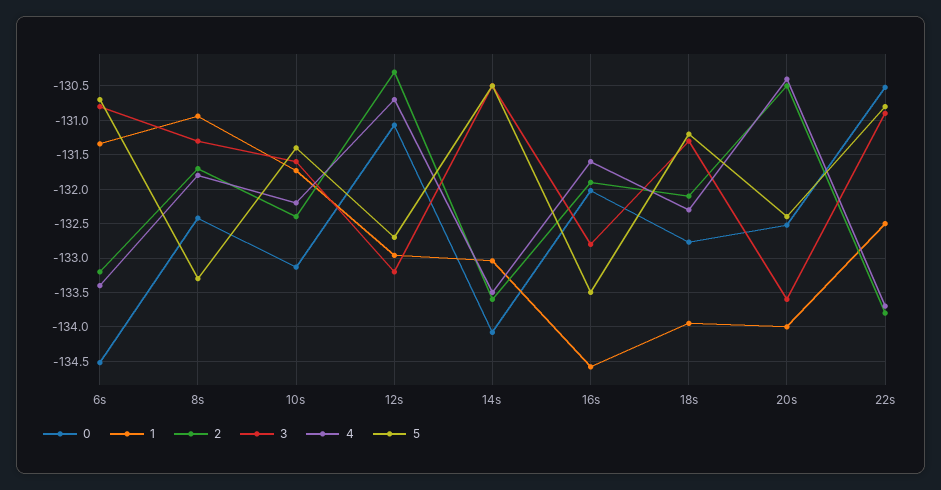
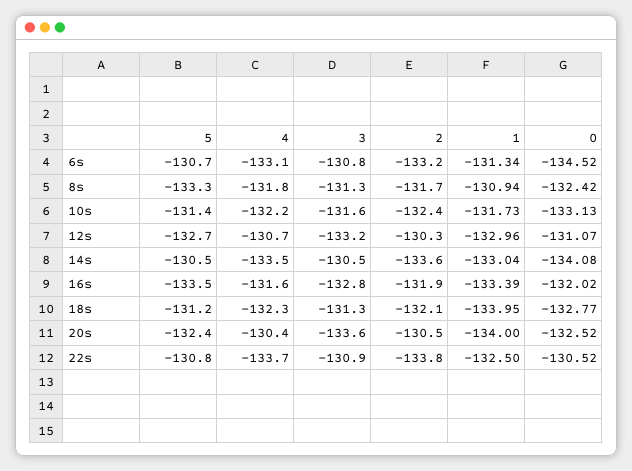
  {
    "0": {
      "6s": -134.52,
      "8s": -132.42,
      "10s": -133.13,
      "12s": -131.07,
      "14s": -134.08,
      "16s": -132.02,
      "18s": -132.77,
      "20s": -132.52,
      "22s": -130.52
    },
    "1": {
      "6s": -131.34,
      "8s": -130.94,
      "10s": -131.73,
      "12s": -132.96,
      "14s": -133.04,
-     "16s": -134.6,
+     "16s": -133.39,
      "18s": -133.95,
      "20s": -134,
      "22s": -132.5
    },
    "2": {
      "6s": -133.2,
      "8s": -131.7,
      "10s": -132.4,
      "12s": -130.3,
      "14s": -133.6,
      "16s": -131.9,
      "18s": -132.1,
      "20s": -130.5,
      "22s": -133.8
    },
    "3": {
      "6s": -130.8,
      "8s": -131.3,
      "10s": -131.6,
      "12s": -133.2,
      "14s": -130.5,
      "16s": -132.8,
      "18s": -131.3,
      "20s": -133.6,
      "22s": -130.9
    },
    "4": {
-     "6s": -133.4,
+     "6s": -133.1,
      "8s": -131.8,
      "10s": -132.2,
      "12s": -130.7,
      "14s": -133.5,
      "16s": -131.6,
      "18s": -132.3,
      "20s": -130.4,
      "22s": -133.7
    },
    "5": {
      "6s": -130.7,
      "8s": -133.3,
      "10s": -131.4,
      "12s": -132.7,
      "14s": -130.5,
      "16s": -133.5,
      "18s": -131.2,
      "20s": -132.4,
      "22s": -130.8
    }
  }

